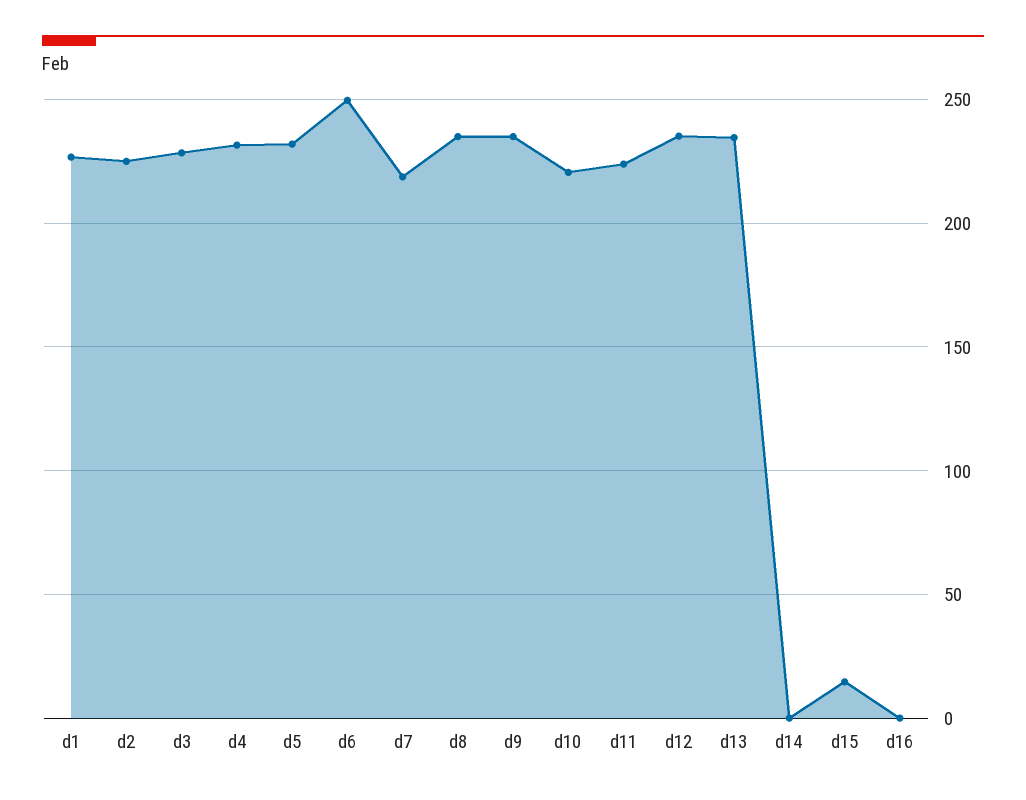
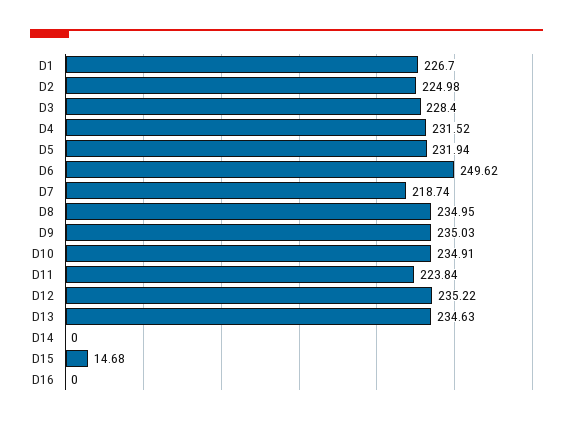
  {
    "d1": 226.7,
    "d2": 224.98,
    "d3": 228.4,
    "d4": 231.52,
    "d5": 231.94,
    "d6": 249.62,
    "d7": 218.74,
    "d8": 234.95,
    "d9": 235.03,
-   "d10": 220,
+   "d10": 234.91,
    "d11": 223.84,
    "d12": 235.22,
    "d13": 234.63,
    "d14": 0,
    "d15": 14.68,
    "d16": 0
  }

